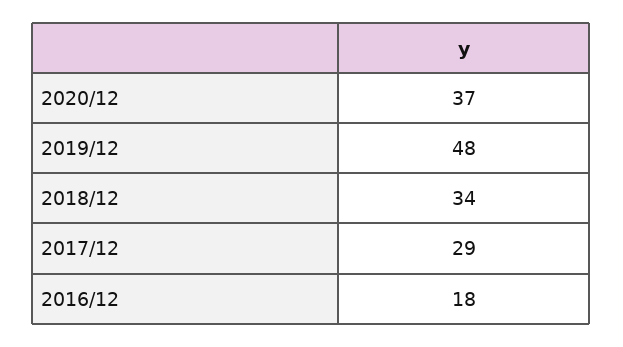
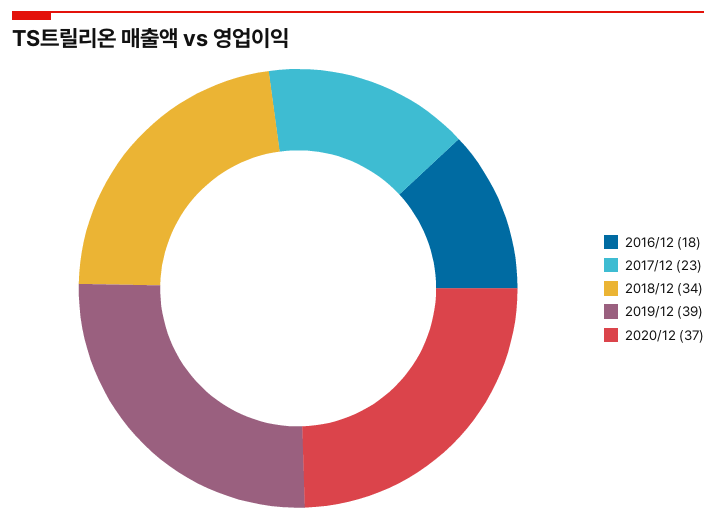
  {
    "2020/12": 37,
-   "2019/12": 48,
+   "2019/12": 39,
    "2018/12": 34,
-   "2017/12": 29,
+   "2017/12": 23,
    "2016/12": 18
  }

